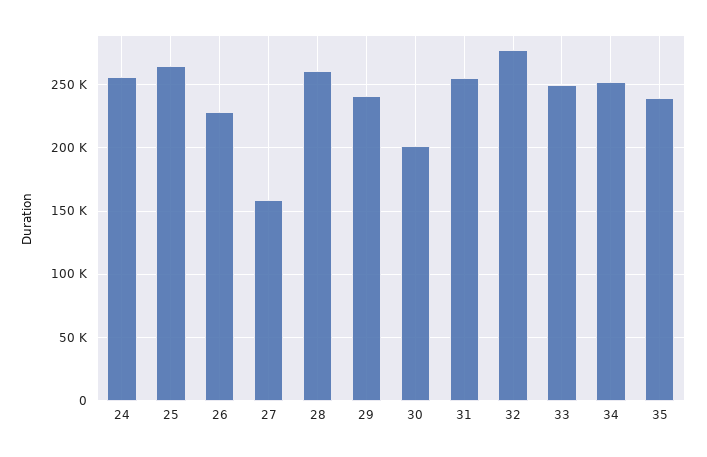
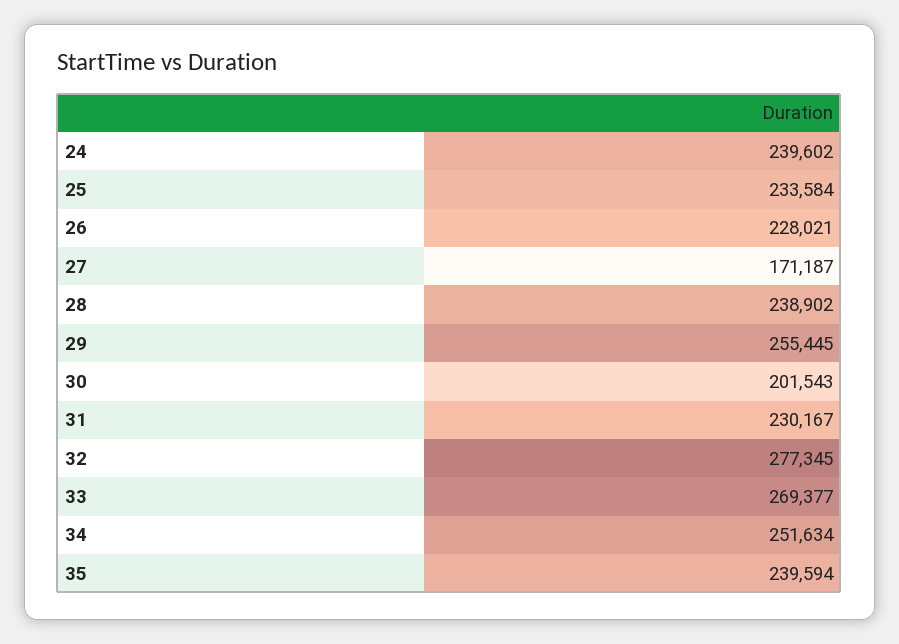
  {
-   "24": 255000,
+   "24": 239602,
-   "25": 265000,
+   "25": 233584,
    "26": 228021,
-   "27": 160000,
+   "27": 171187,
-   "28": 260000,
+   "28": 238902,
-   "29": 240000,
+   "29": 255445,
    "30": 201543,
-   "31": 255000,
+   "31": 230167,
    "32": 277345,
-   "33": 250000,
+   "33": 269377,
    "34": 251634,
    "35": 239594
  }

